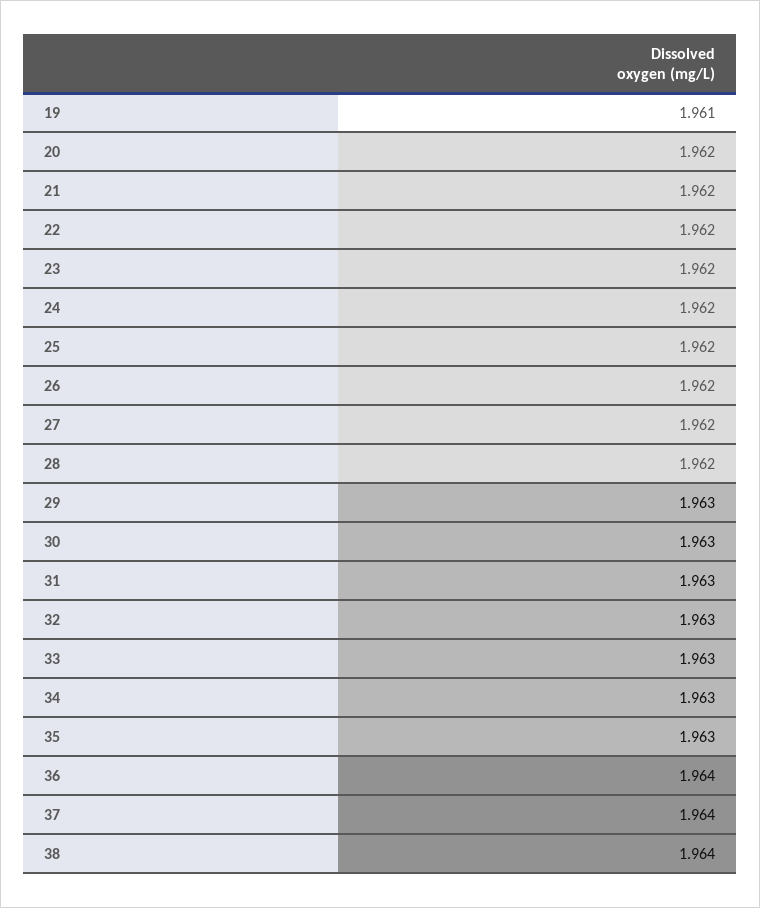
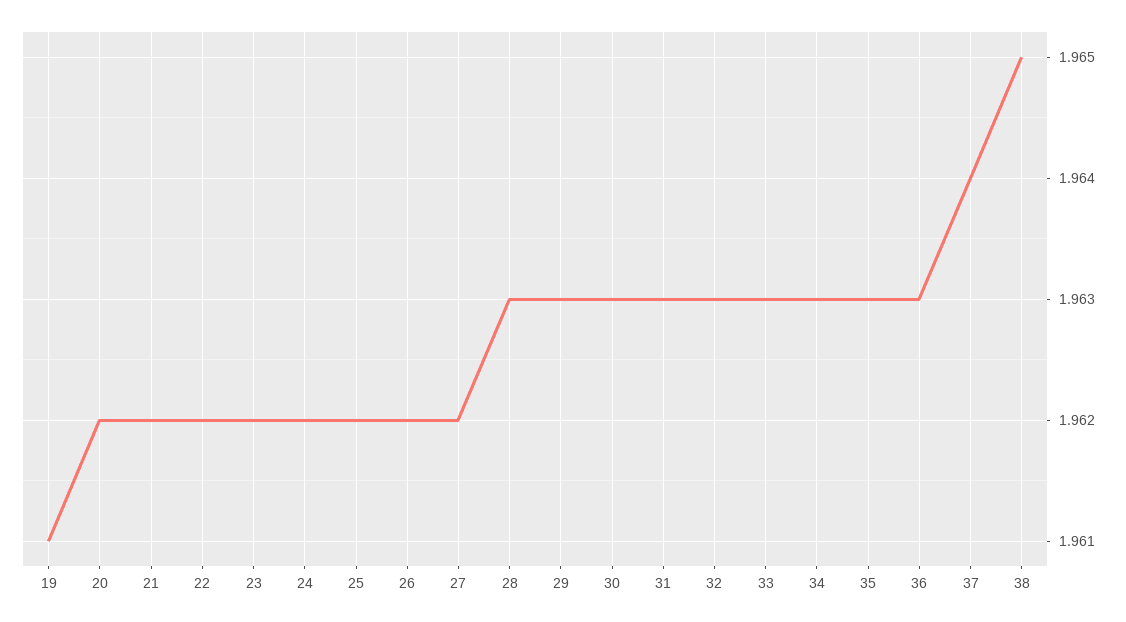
  {
    "19": 1.961,
    "20": 1.962,
    "21": 1.962,
    "22": 1.962,
    "23": 1.962,
    "24": 1.962,
    "25": 1.962,
    "26": 1.962,
    "27": 1.962,
-   "28": 1.962,
+   "28": 1.963,
    "29": 1.963,
    "30": 1.963,
    "31": 1.963,
    "32": 1.963,
    "33": 1.963,
    "34": 1.963,
    "35": 1.963,
-   "36": 1.964,
+   "36": 1.963,
    "37": 1.964,
-   "38": 1.964
+   "38": 1.965
  }

